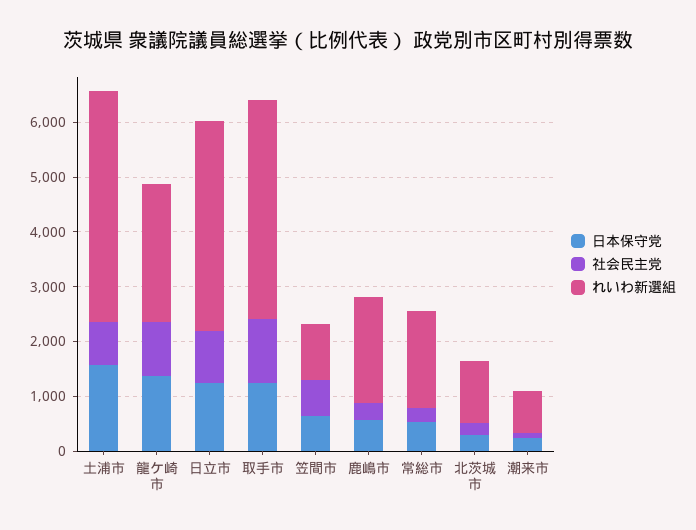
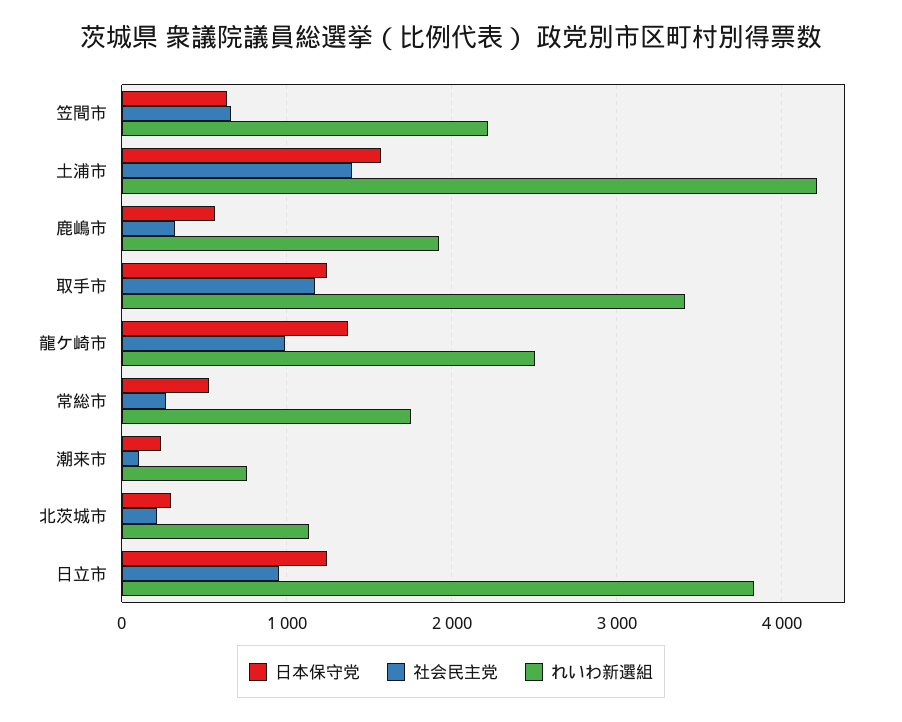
  {
    "日本保守党": {
      "土浦市": 1600,
      "龍ケ崎市": 1400,
      "日立市": 1200,
      "取手市": 1200,
      "笠間市": 600,
      "鹿嶋市": 600,
      "常総市": 500,
      "北茨城市": 300,
      "潮来市": 200
    },
    "社会民主党": {
-     "土浦市": 800,
+     "土浦市": 1400,
      "龍ケ崎市": 1000,
      "日立市": 1000,
      "取手市": 1200,
      "笠間市": 700,
      "鹿嶋市": 300,
      "常総市": 300,
      "北茨城市": 200,
      "潮来市": 100
    },
    "れいわ新選組": {
      "土浦市": 4200,
      "龍ケ崎市": 2500,
      "日立市": 3800,
-     "取手市": 4000,
+     "取手市": 3400,
-     "笠間市": 1000,
+     "笠間市": 2200,
      "鹿嶋市": 1900,
      "常総市": 1800,
      "北茨城市": 1100,
      "潮来市": 800
    }
  }

